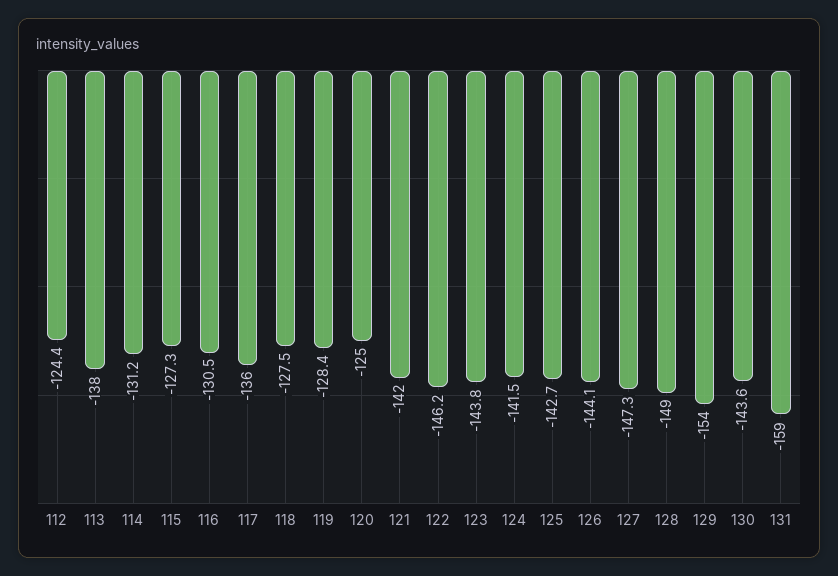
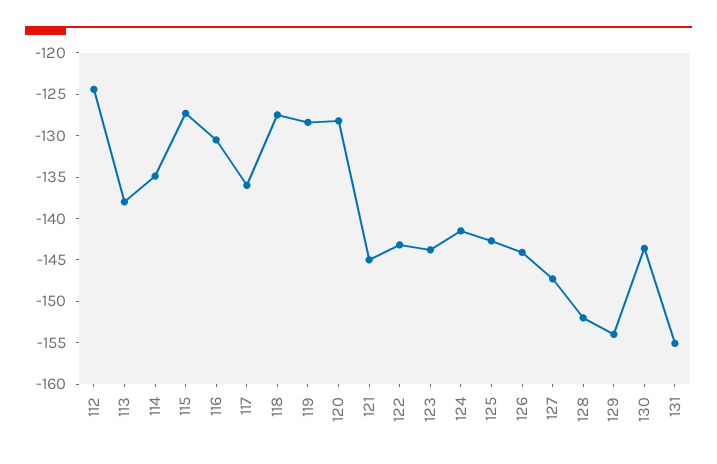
  {
    "112": -124.4,
    "113": -138,
-   "114": -131.2,
+   "114": -135,
    "115": -127.3,
    "116": -130.5,
    "117": -136,
    "118": -127.5,
    "119": -128.4,
-   "120": -125,
+   "120": -128,
-   "121": -142,
+   "121": -145,
-   "122": -146.2,
+   "122": -143,
    "123": -143.8,
    "124": -141.5,
    "125": -142.7,
    "126": -144.1,
    "127": -147.3,
-   "128": -149,
+   "128": -152,
    "129": -154,
    "130": -143.6,
-   "131": -159
+   "131": -155
  }

